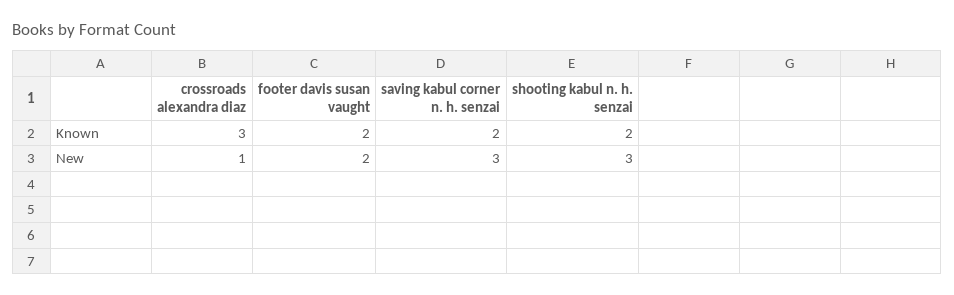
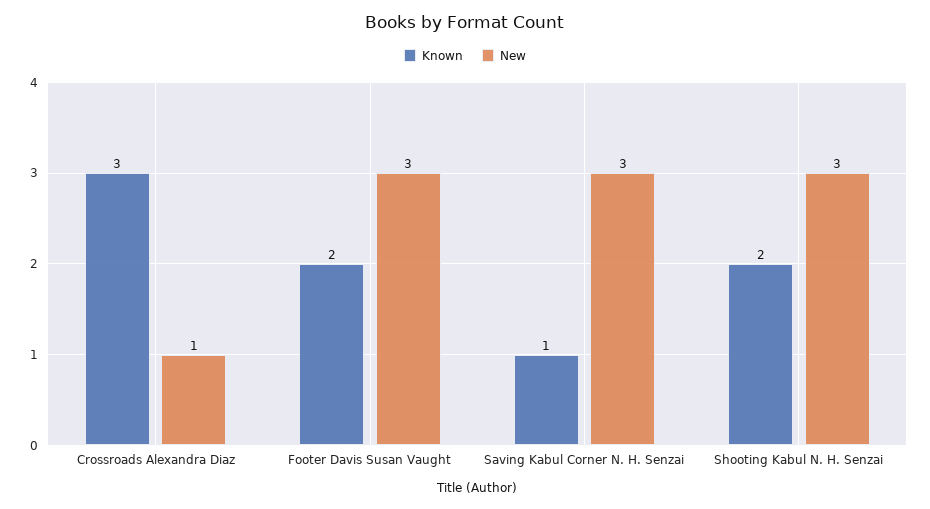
  {
    "Known": {
      "crossroads alexandra diaz": 3,
      "footer davis susan vaught": 2,
-     "saving kabul corner n. h. senzai": 2,
+     "saving kabul corner n. h. senzai": 1,
      "shooting kabul n. h. senzai": 2
    },
    "New": {
      "crossroads alexandra diaz": 1,
-     "footer davis susan vaught": 2,
+     "footer davis susan vaught": 3,
      "saving kabul corner n. h. senzai": 3,
      "shooting kabul n. h. senzai": 3
    }
  }

